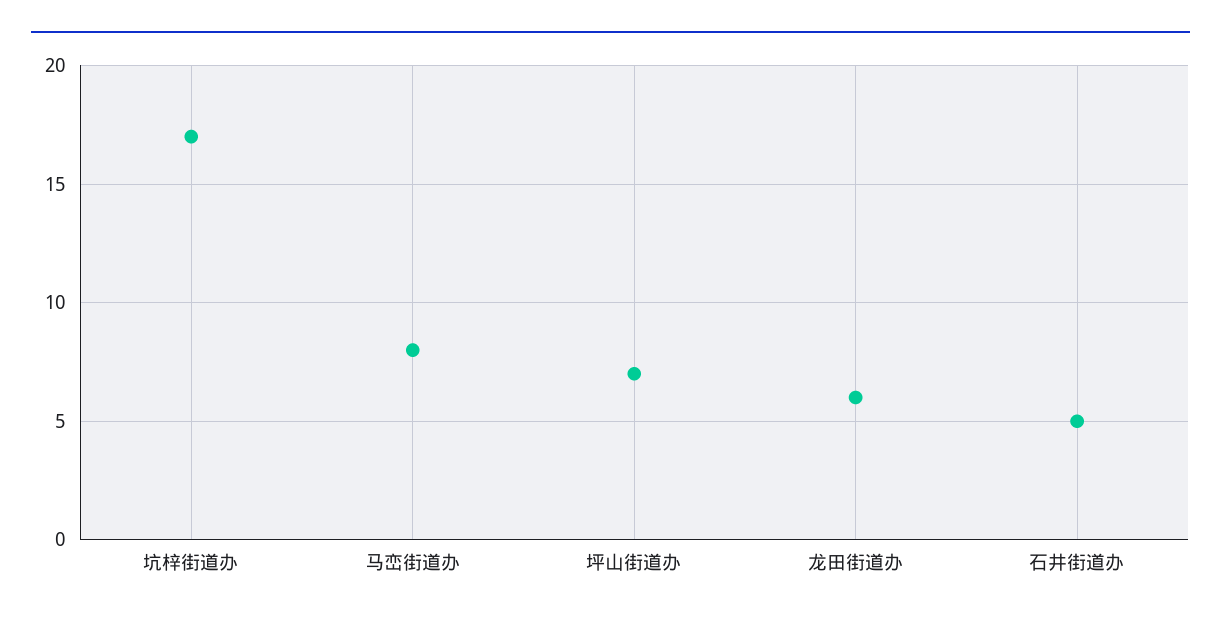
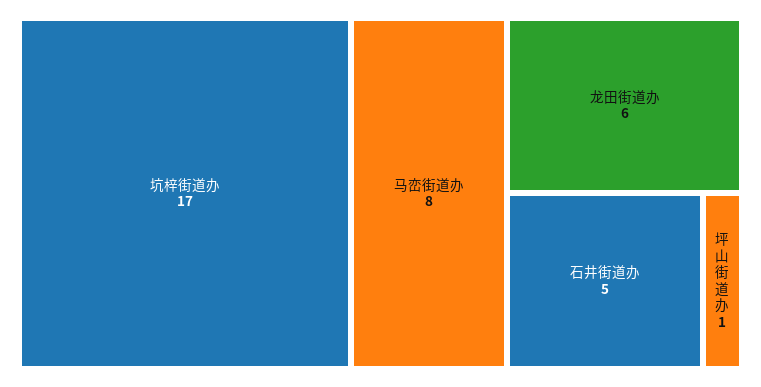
  {
    "坑梓街道办": 17,
    "马峦街道办": 8,
-   "坪山街道办": 7,
+   "坪山街道办": 1,
    "龙田街道办": 6,
    "石井街道办": 5
  }

